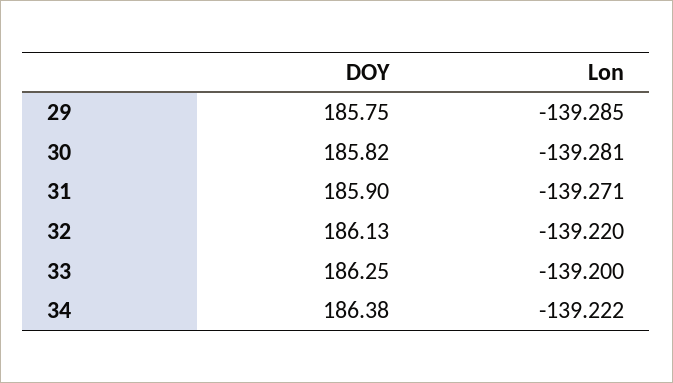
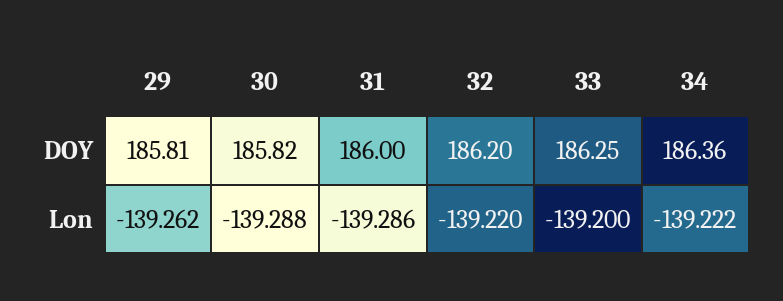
  {
    "DOY": {
-     "29": 185.75,
+     "29": 185.81,
      "30": 185.82,
-     "31": 185.9,
+     "31": 186,
-     "32": 186.13,
+     "32": 186.2,
      "33": 186.25,
-     "34": 186.38
+     "34": 186.36
    },
    "Lon": {
-     "29": -139.285,
+     "29": -139.262,
-     "30": -139.281,
+     "30": -139.288,
-     "31": -139.271,
+     "31": -139.286,
      "32": -139.22,
      "33": -139.2,
      "34": -139.222
    }
  }

